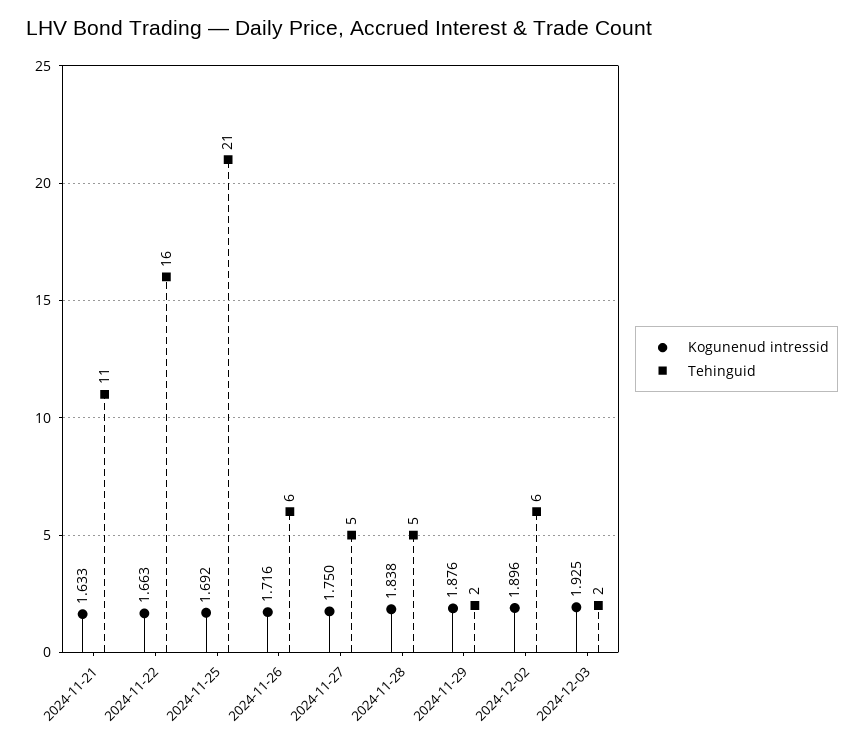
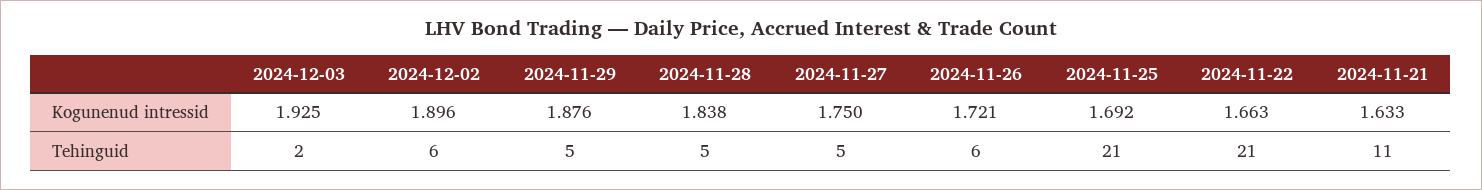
  {
    "Kogunenud intressid": {
      "2024-11-21": 1.633,
      "2024-11-22": 1.663,
      "2024-11-25": 1.692,
-     "2024-11-26": 1.716,
+     "2024-11-26": 1.721,
      "2024-11-27": 1.75,
      "2024-11-28": 1.838,
      "2024-11-29": 1.876,
      "2024-12-02": 1.896,
      "2024-12-03": 1.925
    },
    "Tehinguid": {
      "2024-11-21": 11,
-     "2024-11-22": 16,
+     "2024-11-22": 21,
      "2024-11-25": 21,
      "2024-11-26": 6,
      "2024-11-27": 5,
      "2024-11-28": 5,
-     "2024-11-29": 2,
+     "2024-11-29": 5,
      "2024-12-02": 6,
      "2024-12-03": 2
    }
  }

